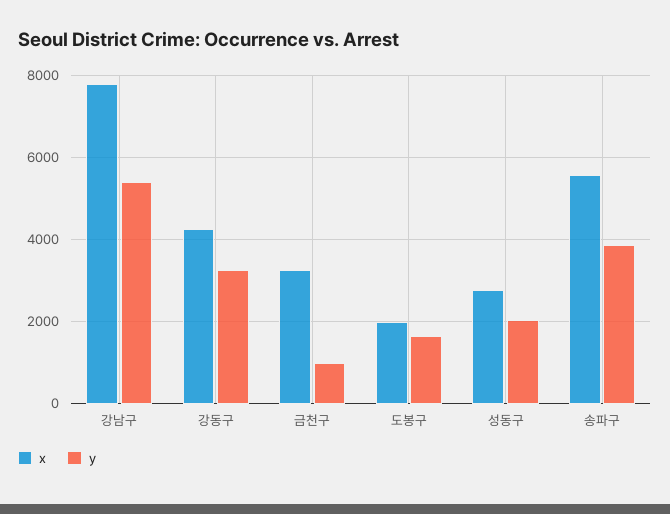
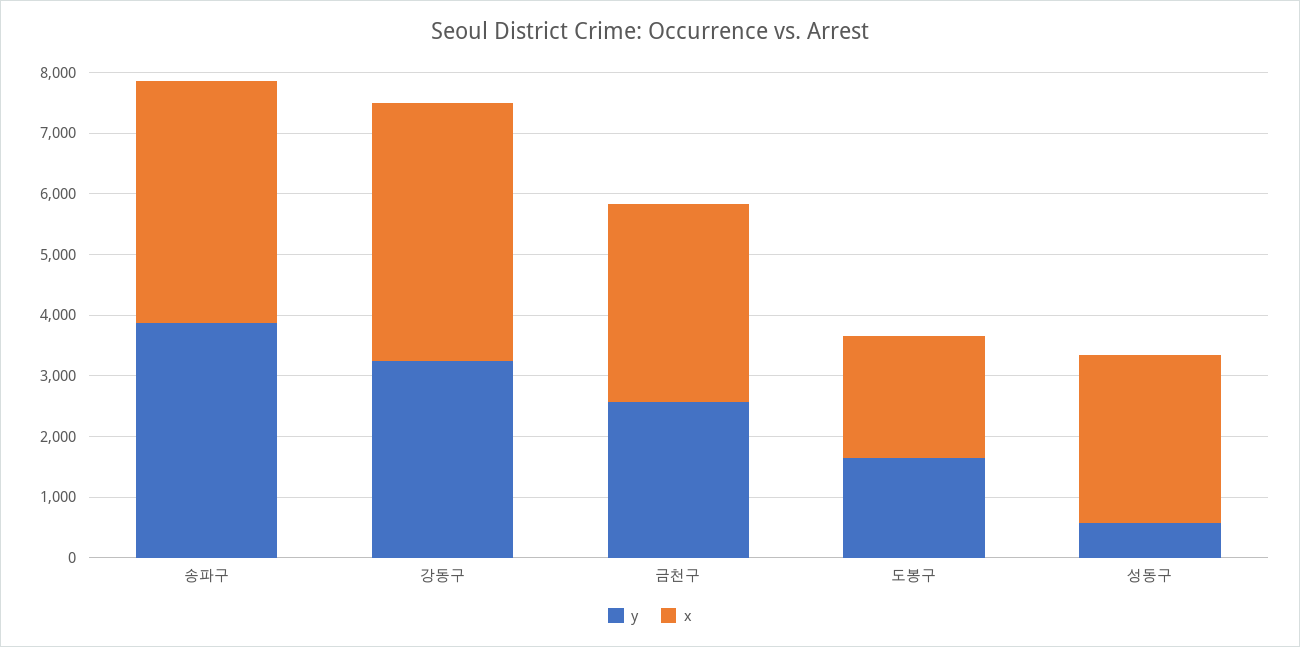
  {
    "x": {
-     "강남구": 7800,
      "강동구": 4200,
      "금천구": 3200,
      "도봉구": 2000,
      "성동구": 2800,
-     "송파구": 5600
+     "송파구": 4000
    },
    "y": {
-     "강남구": 5400,
      "강동구": 3200,
-     "금천구": 1000,
+     "금천구": 2600,
      "도봉구": 1600,
-     "성동구": 2000,
+     "성동구": 600,
      "송파구": 3800
    }
  }

